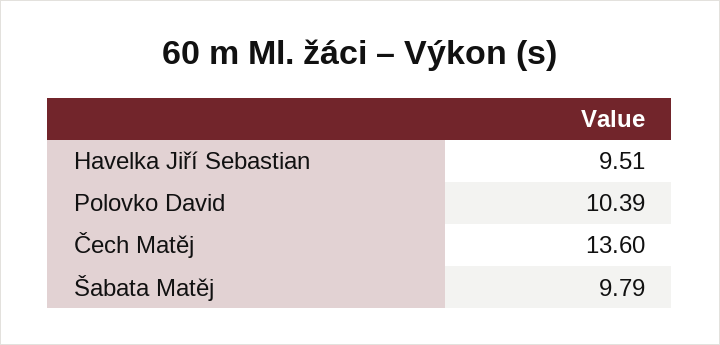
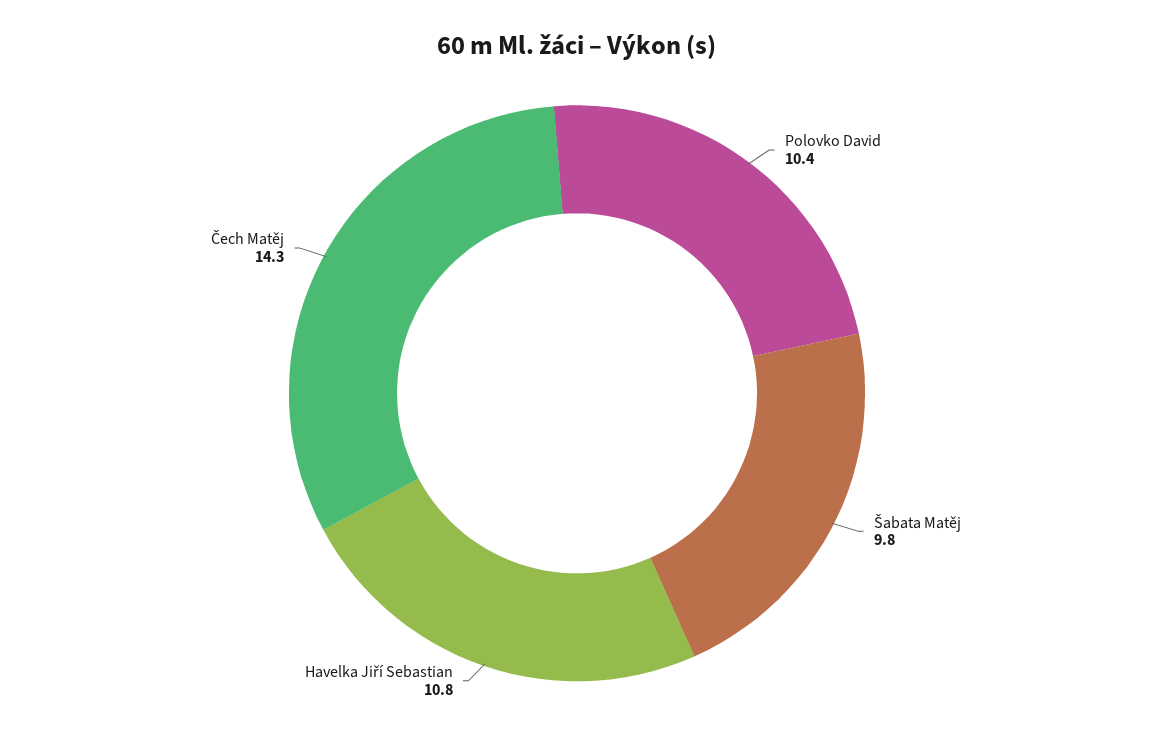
  {
-   "Havelka Jiří Sebastian": 9.51,
+   "Havelka Jiří Sebastian": 10.8,
    "Polovko David": 10.39,
-   "Čech Matěj": 13.6,
+   "Čech Matěj": 14.3,
    "Šabata Matěj": 9.79
  }

